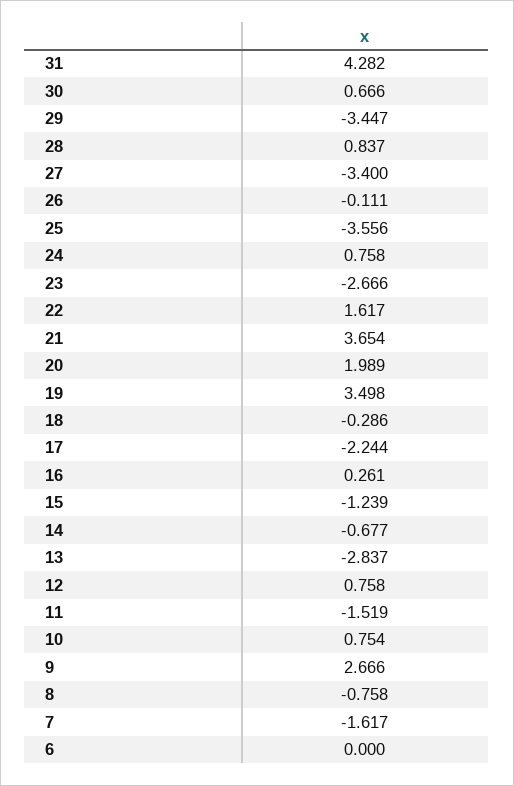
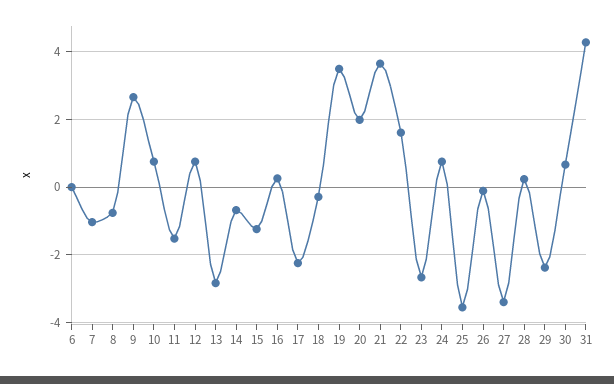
  {
    "31": 4.282,
    "30": 0.666,
-   "29": -3.447,
+   "29": -2.4,
-   "28": 0.837,
+   "28": 0.2,
    "27": -3.4,
    "26": -0.111,
    "25": -3.556,
    "24": 0.758,
    "23": -2.666,
    "22": 1.617,
    "21": 3.654,
    "20": 1.989,
    "19": 3.498,
    "18": -0.286,
    "17": -2.244,
    "16": 0.261,
    "15": -1.239,
    "14": -0.677,
    "13": -2.837,
    "12": 0.758,
    "11": -1.519,
    "10": 0.754,
    "9": 2.666,
    "8": -0.758,
-   "7": -1.617,
+   "7": -1,
    "6": 0
  }

